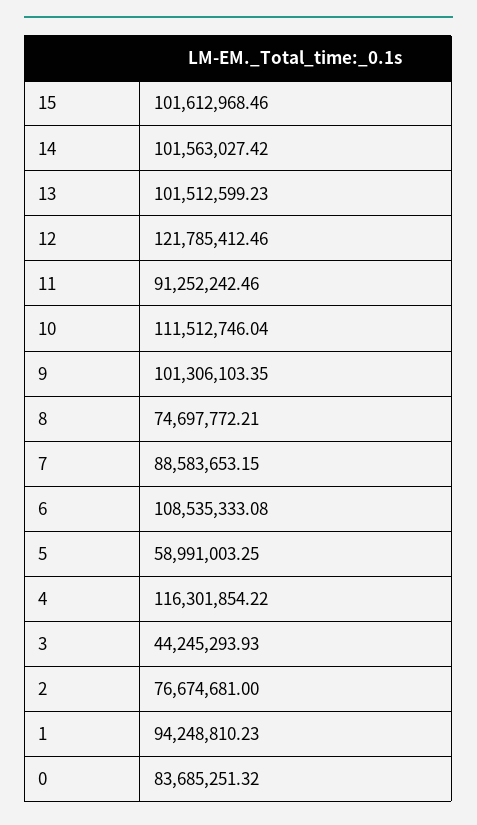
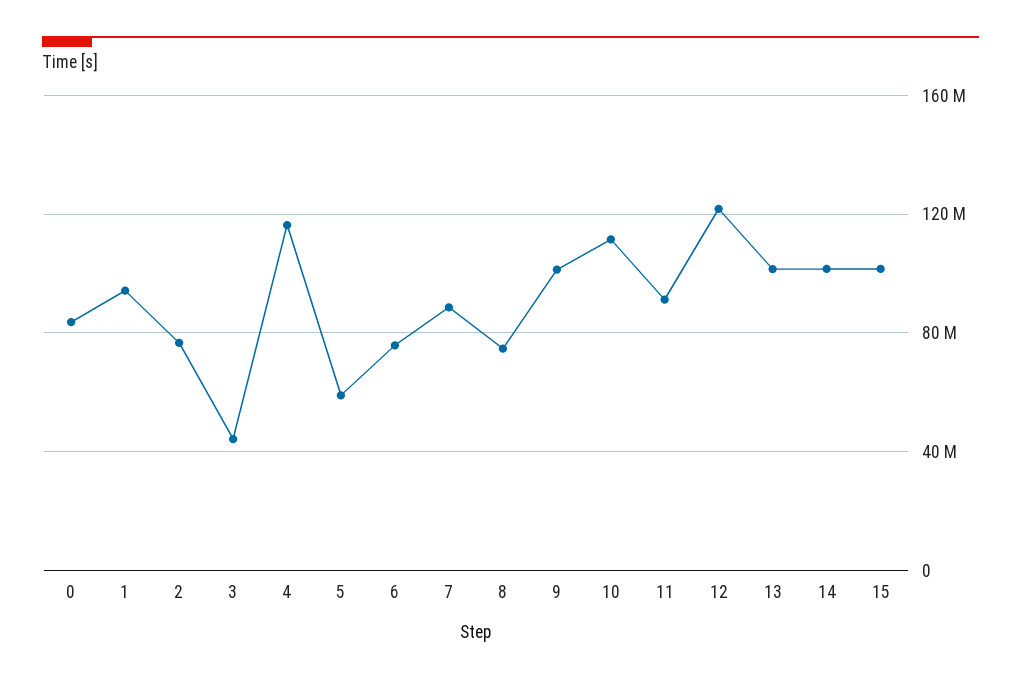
  {
    "15": 101612968.46,
    "14": 101563027.42,
    "13": 101512599.23,
    "12": 121785412.46,
    "11": 91252242.46,
    "10": 111512746.04,
    "9": 101306103.35,
    "8": 74697772.21,
    "7": 88583653.15,
-   "6": 108535333.08,
+   "6": 75000000,
    "5": 58991003.25,
    "4": 116301854.22,
    "3": 44245293.93,
    "2": 76674681,
    "1": 94248810.23,
    "0": 83685251.32
  }

